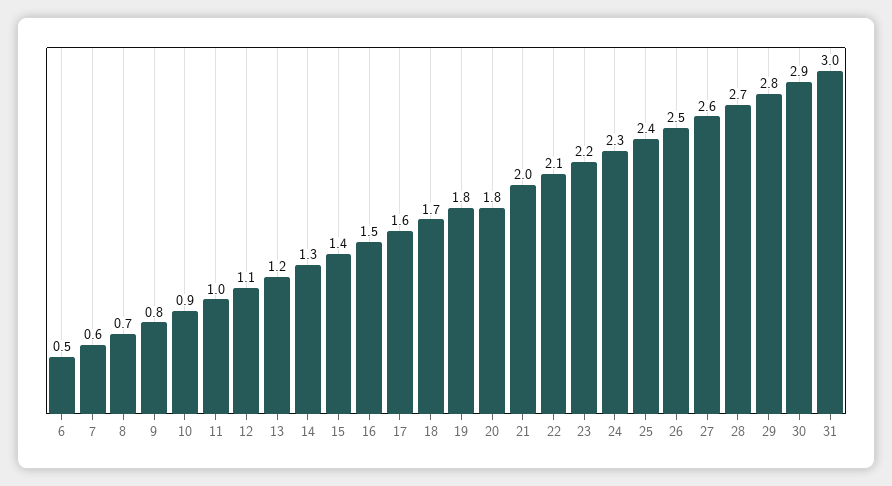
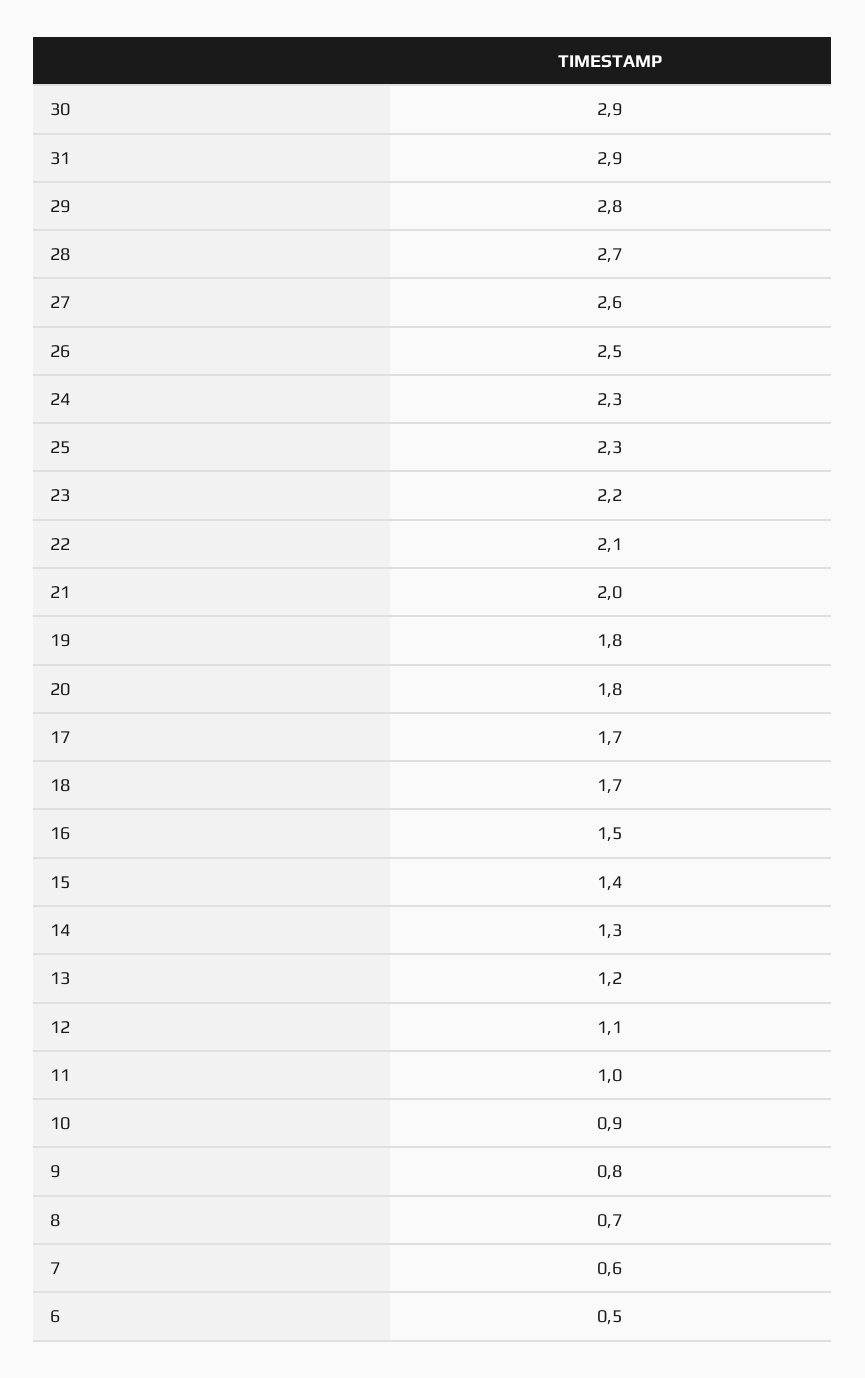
  {
    "6": 0.5,
    "7": 0.6,
    "8": 0.7,
    "9": 0.8,
    "10": 0.9,
    "11": 1,
    "12": 1.1,
    "13": 1.2,
    "14": 1.3,
    "15": 1.4,
    "16": 1.5,
-   "17": 1.6,
+   "17": 1.7,
    "18": 1.7,
    "19": 1.8,
    "20": 1.8,
    "21": 2,
    "22": 2.1,
    "23": 2.2,
    "24": 2.3,
-   "25": 2.4,
+   "25": 2.3,
    "26": 2.5,
    "27": 2.6,
    "28": 2.7,
    "29": 2.8,
    "30": 2.9,
-   "31": 3
+   "31": 2.9
  }

